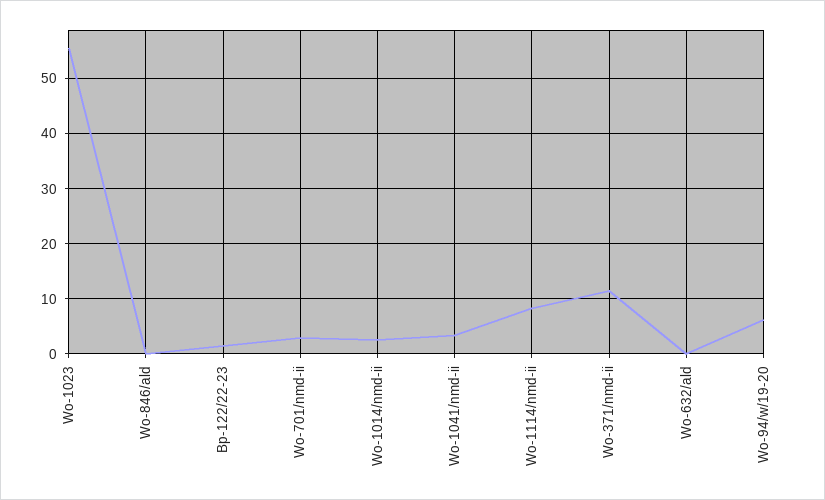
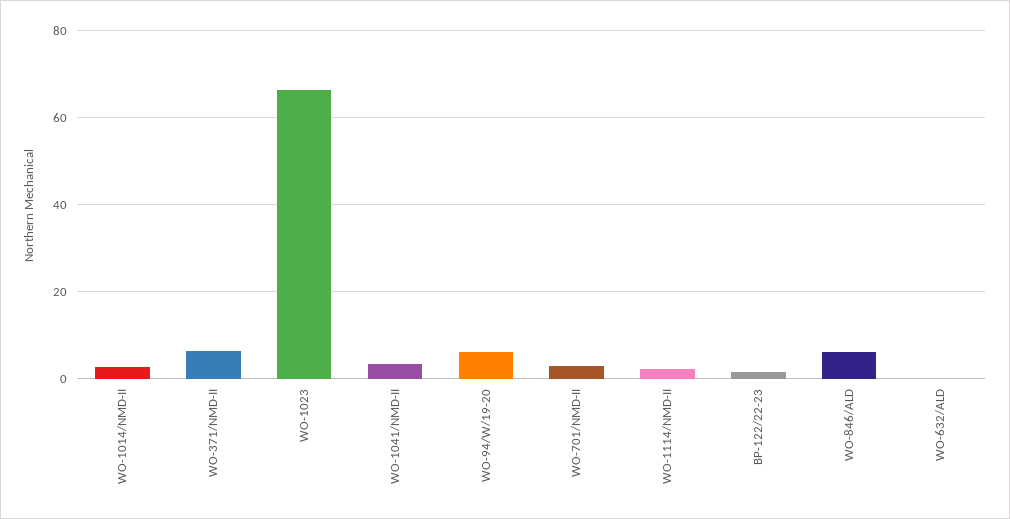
  {
-   "Wo-1023": 56,
+   "Wo-1023": 66,
-   "Wo-846/ald": 0,
+   "Wo-846/ald": 6,
    "Bp-122/22-23": 2,
    "Wo-701/nmd-ii": 2,
    "Wo-1014/nmd-ii": 2,
    "Wo-1041/nmd-ii": 4,
-   "Wo-1114/nmd-ii": 8,
+   "Wo-1114/nmd-ii": 2,
-   "Wo-371/nmd-ii": 12,
+   "Wo-371/nmd-ii": 6,
    "Wo-632/ald": 0,
    "Wo-94/w/19-20": 6
  }

